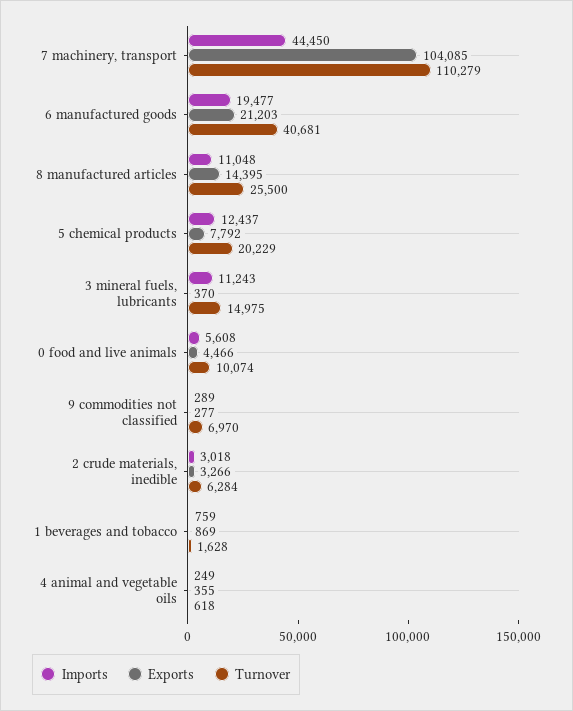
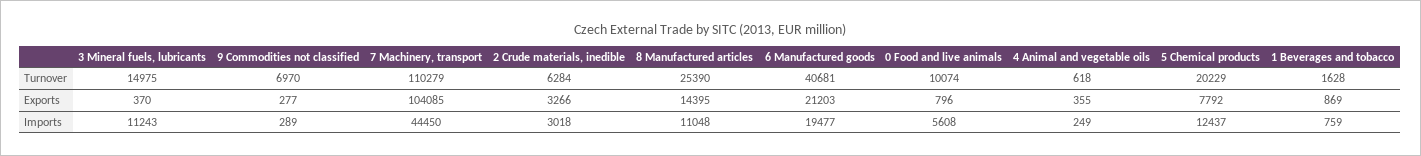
  {
    "Imports": {
      "7 machinery, transport": 44450,
      "6 manufactured goods": 19477,
      "8 manufactured articles": 11048,
      "5 chemical products": 12437,
      "3 mineral fuels, lubricants": 11243,
      "0 food and live animals": 5608,
      "9 commodities not classified": 289,
      "2 crude materials, inedible": 3018,
      "1 beverages and tobacco": 759,
      "4 animal and vegetable oils": 249
    },
    "Exports": {
      "7 machinery, transport": 104085,
      "6 manufactured goods": 21203,
      "8 manufactured articles": 14395,
      "5 chemical products": 7792,
      "3 mineral fuels, lubricants": 370,
-     "0 food and live animals": 4466,
+     "0 food and live animals": 796,
      "9 commodities not classified": 277,
      "2 crude materials, inedible": 3266,
      "1 beverages and tobacco": 869,
      "4 animal and vegetable oils": 355
    },
    "Turnover": {
      "7 machinery, transport": 110279,
      "6 manufactured goods": 40681,
-     "8 manufactured articles": 25500,
+     "8 manufactured articles": 25390,
      "5 chemical products": 20229,
      "3 mineral fuels, lubricants": 14975,
      "0 food and live animals": 10074,
      "9 commodities not classified": 6970,
      "2 crude materials, inedible": 6284,
      "1 beverages and tobacco": 1628,
      "4 animal and vegetable oils": 618
    }
  }

